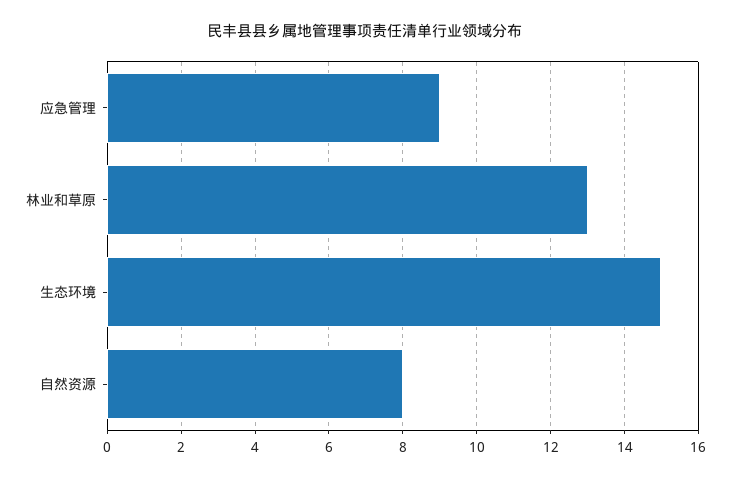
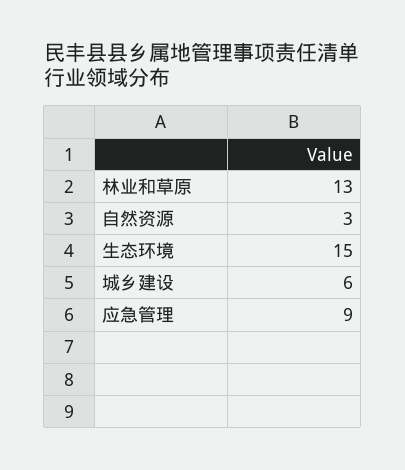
  {
    "应急管理": 9,
    "林业和草原": 13,
    "生态环境": 15,
-   "自然资源": 8
+   "自然资源": 3,
+   "城乡建设": 6
  }

